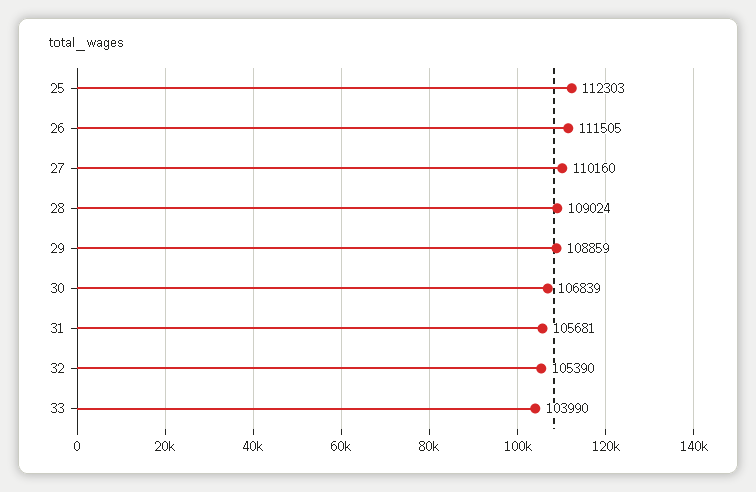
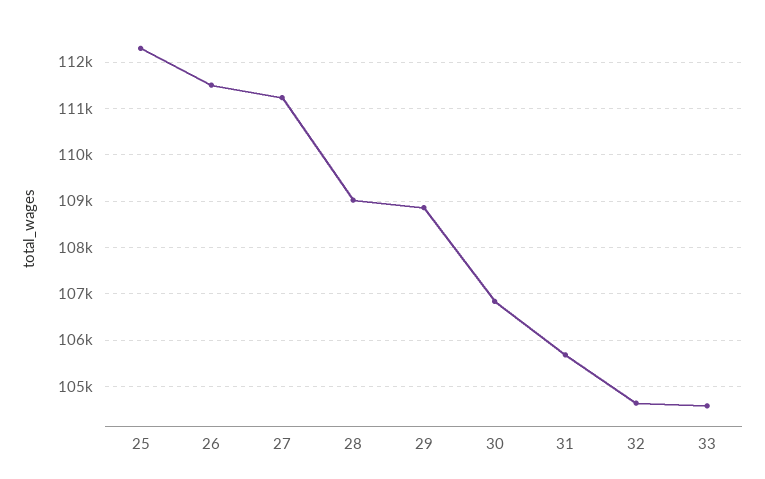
  {
    "25": 112303,
    "26": 111505,
-   "27": 110160,
+   "27": 111200,
    "28": 109024,
    "29": 108859,
    "30": 106839,
    "31": 105681,
-   "32": 105390,
+   "32": 104600,
-   "33": 103990
+   "33": 104600
  }

